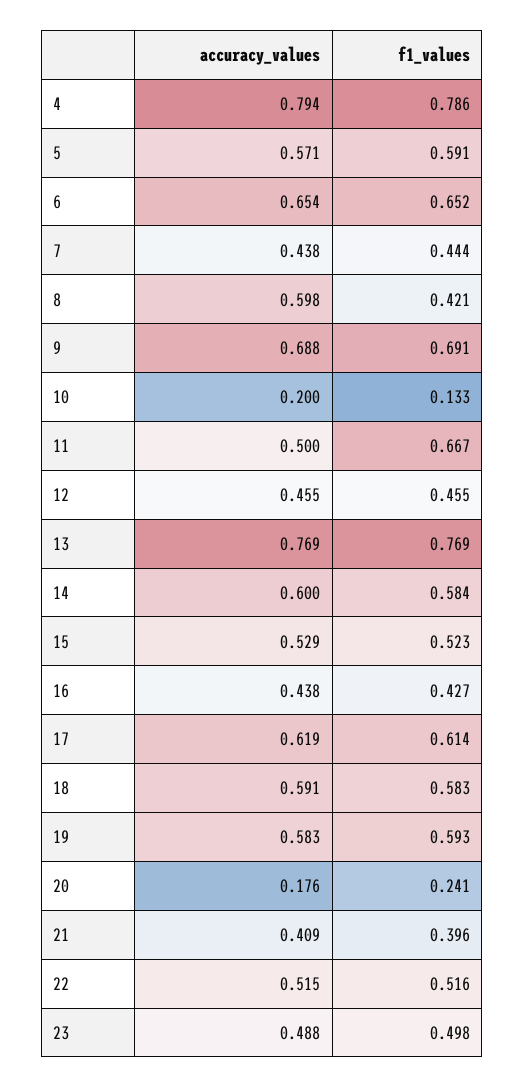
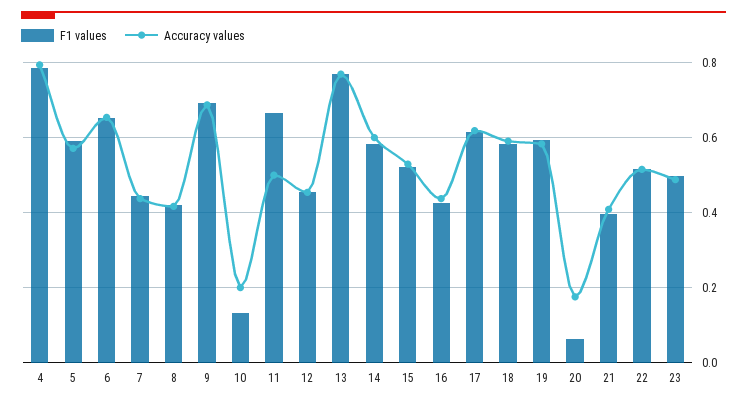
  {
    "accuracy_values": {
      "4": 0.794,
      "5": 0.571,
      "6": 0.654,
      "7": 0.438,
-     "8": 0.598,
+     "8": 0.42,
      "9": 0.688,
      "10": 0.2,
      "11": 0.5,
      "12": 0.455,
      "13": 0.769,
      "14": 0.6,
      "15": 0.529,
      "16": 0.438,
      "17": 0.619,
      "18": 0.591,
      "19": 0.583,
      "20": 0.176,
      "21": 0.409,
      "22": 0.515,
      "23": 0.488
    },
    "f1_values": {
      "4": 0.786,
      "5": 0.591,
      "6": 0.652,
      "7": 0.444,
      "8": 0.421,
      "9": 0.691,
      "10": 0.133,
      "11": 0.667,
      "12": 0.455,
      "13": 0.769,
      "14": 0.584,
      "15": 0.523,
      "16": 0.427,
      "17": 0.614,
      "18": 0.583,
      "19": 0.593,
-     "20": 0.241,
+     "20": 0.06,
      "21": 0.396,
      "22": 0.516,
      "23": 0.498
    }
  }

